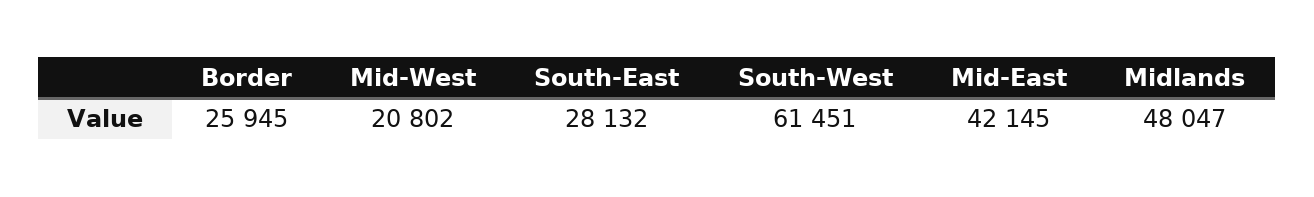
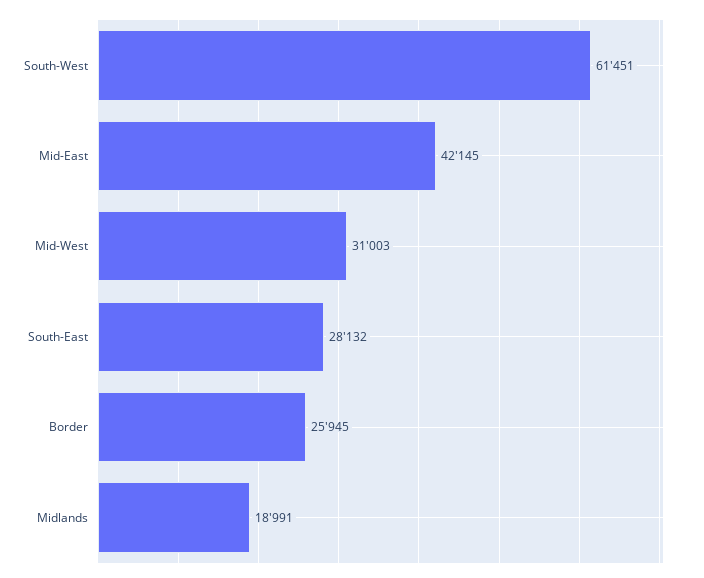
  {
    "Border": 25945,
-   "Mid-West": 20802,
+   "Mid-West": 31003,
    "South-East": 28132,
    "South-West": 61451,
    "Mid-East": 42145,
-   "Midlands": 48047
+   "Midlands": 18991
  }

